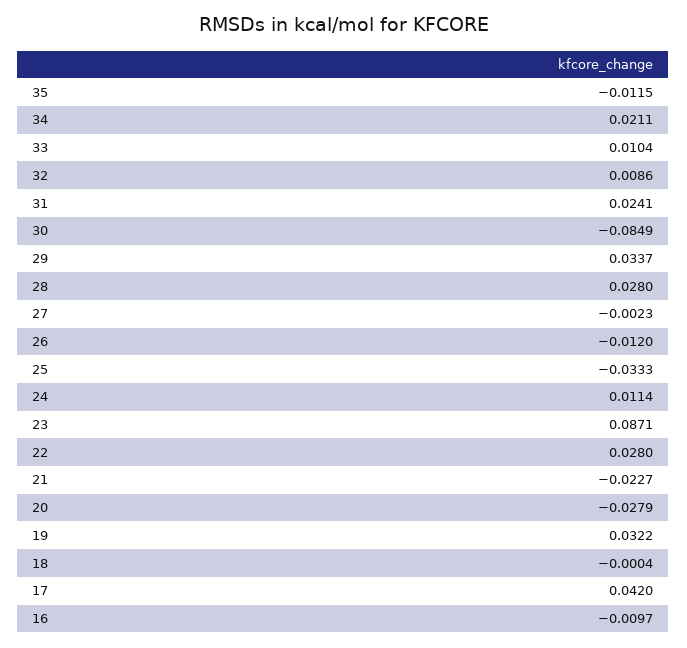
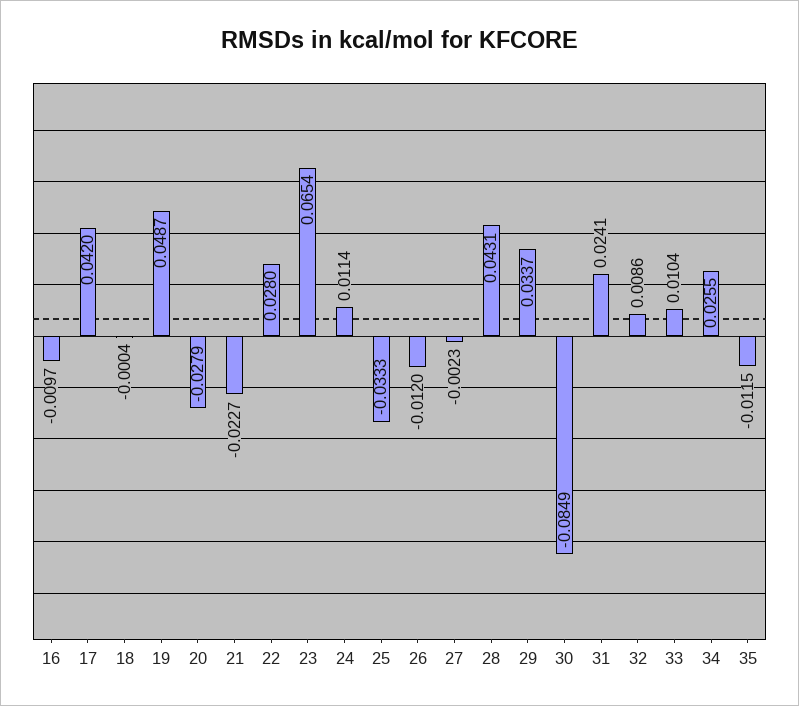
  {
    "35": -0.0115,
-   "34": 0.0211,
+   "34": 0.0255,
    "33": 0.0104,
    "32": 0.0086,
    "31": 0.0241,
    "30": -0.0849,
    "29": 0.0337,
-   "28": 0.028,
+   "28": 0.0431,
    "27": -0.0023,
    "26": -0.012,
    "25": -0.0333,
    "24": 0.0114,
-   "23": 0.0871,
+   "23": 0.0654,
    "22": 0.028,
    "21": -0.0227,
    "20": -0.0279,
-   "19": 0.0322,
+   "19": 0.0487,
    "18": -0.0004,
    "17": 0.042,
    "16": -0.0097
  }

